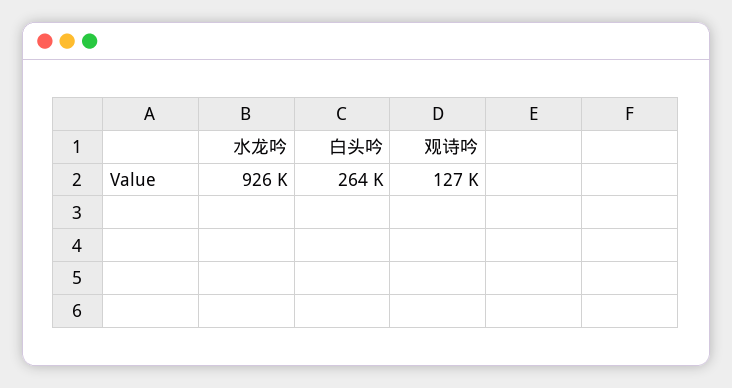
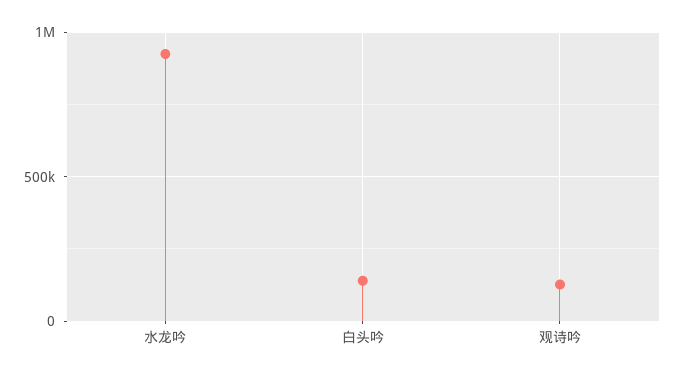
  {
    "水龙吟": 926000,
-   "白头吟": 264000,
+   "白头吟": 150000,
    "观诗吟": 127000
  }

